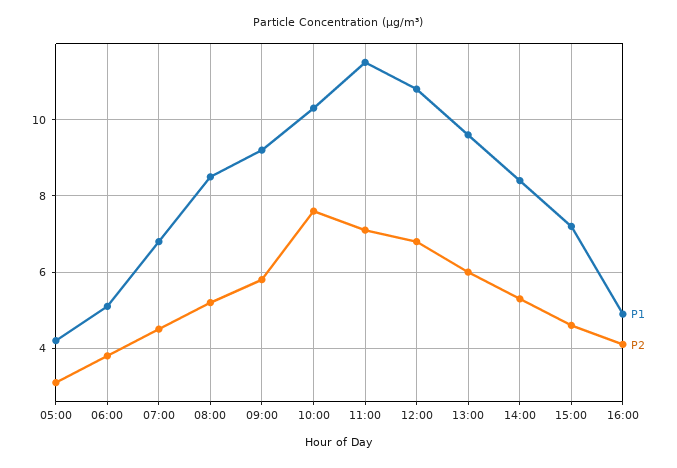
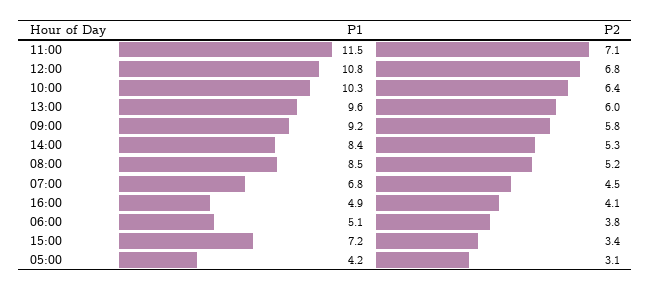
  {
    "P1": {
      "05:00": 4.2,
      "06:00": 5.1,
      "07:00": 6.8,
      "08:00": 8.5,
      "09:00": 9.2,
      "10:00": 10.3,
      "11:00": 11.5,
      "12:00": 10.8,
      "13:00": 9.6,
      "14:00": 8.4,
      "15:00": 7.2,
      "16:00": 4.9
    },
    "P2": {
      "05:00": 3.1,
      "06:00": 3.8,
      "07:00": 4.5,
      "08:00": 5.2,
      "09:00": 5.8,
-     "10:00": 7.5,
+     "10:00": 6.4,
      "11:00": 7.1,
      "12:00": 6.8,
      "13:00": 6,
      "14:00": 5.3,
-     "15:00": 4.5,
+     "15:00": 3.4,
      "16:00": 4.1
    }
  }

